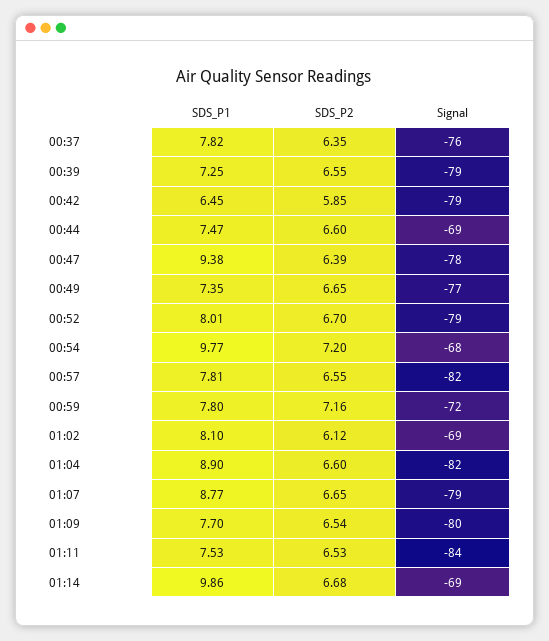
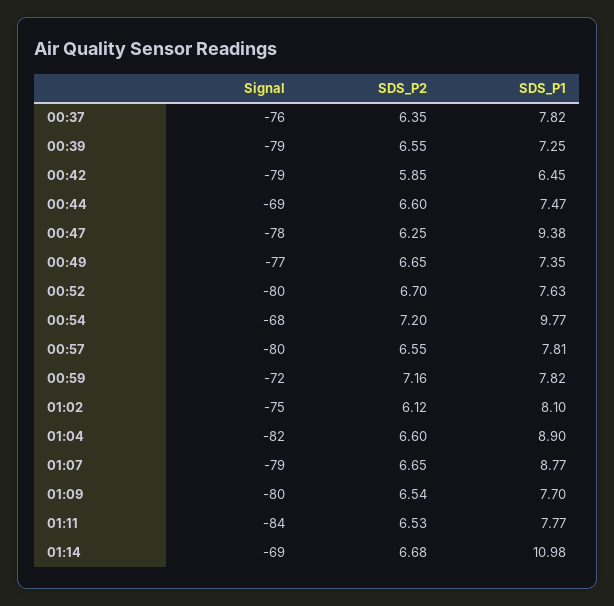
  {
    "SDS_P1": {
      "00:37": 7.82,
      "00:39": 7.25,
      "00:42": 6.45,
      "00:44": 7.47,
      "00:47": 9.38,
      "00:49": 7.35,
-     "00:52": 8.01,
+     "00:52": 7.63,
      "00:54": 9.77,
      "00:57": 7.81,
-     "00:59": 7.8,
+     "00:59": 7.82,
      "01:02": 8.1,
      "01:04": 8.9,
      "01:07": 8.77,
      "01:09": 7.7,
-     "01:11": 7.53,
+     "01:11": 7.77,
-     "01:14": 9.86
+     "01:14": 10.98
    },
    "SDS_P2": {
      "00:37": 6.35,
      "00:39": 6.55,
      "00:42": 5.85,
      "00:44": 6.6,
-     "00:47": 6.39,
+     "00:47": 6.25,
      "00:49": 6.65,
      "00:52": 6.7,
      "00:54": 7.2,
      "00:57": 6.55,
      "00:59": 7.16,
      "01:02": 6.12,
      "01:04": 6.6,
      "01:07": 6.65,
      "01:09": 6.54,
      "01:11": 6.53,
      "01:14": 6.68
    },
    "Signal": {
      "00:37": -76,
      "00:39": -79,
      "00:42": -79,
      "00:44": -69,
      "00:47": -78,
      "00:49": -77,
-     "00:52": -79,
+     "00:52": -80,
      "00:54": -68,
-     "00:57": -82,
+     "00:57": -80,
      "00:59": -72,
-     "01:02": -69,
+     "01:02": -75,
      "01:04": -82,
      "01:07": -79,
      "01:09": -80,
      "01:11": -84,
      "01:14": -69
    }
  }

